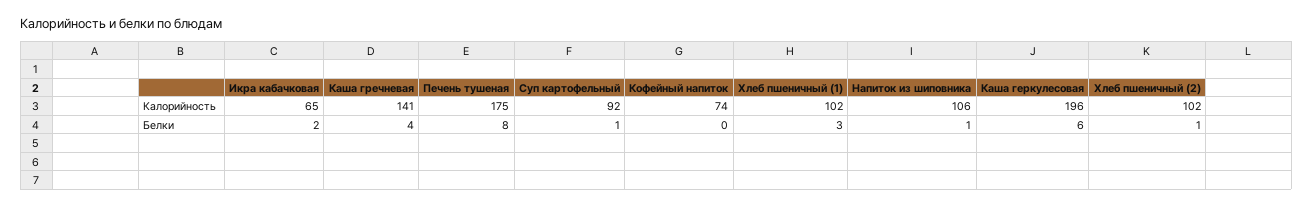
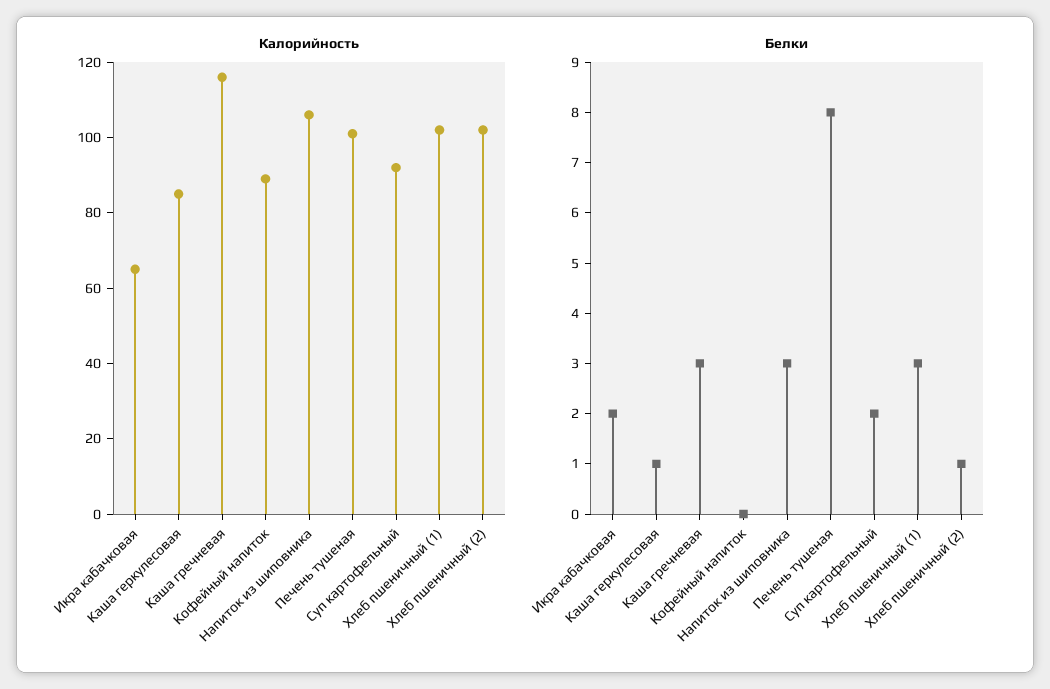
  {
    "Калорийность": {
      "Икра кабачковая": 65,
-     "Каша гречневая": 141,
+     "Каша гречневая": 115,
-     "Печень тушеная": 175,
+     "Печень тушеная": 100,
      "Суп картофельный": 92,
-     "Кофейный напиток": 74,
+     "Кофейный напиток": 90,
      "Хлеб пшеничный (1)": 102,
      "Напиток из шиповника": 106,
-     "Каша геркулесовая": 196,
+     "Каша геркулесовая": 85,
      "Хлеб пшеничный (2)": 102
    },
    "Белки": {
      "Икра кабачковая": 2,
-     "Каша гречневая": 4,
+     "Каша гречневая": 3,
      "Печень тушеная": 8,
-     "Суп картофельный": 1,
+     "Суп картофельный": 2,
      "Кофейный напиток": 0,
      "Хлеб пшеничный (1)": 3,
-     "Напиток из шиповника": 1,
+     "Напиток из шиповника": 3,
-     "Каша геркулесовая": 6,
+     "Каша геркулесовая": 1,
      "Хлеб пшеничный (2)": 1
    }
  }

